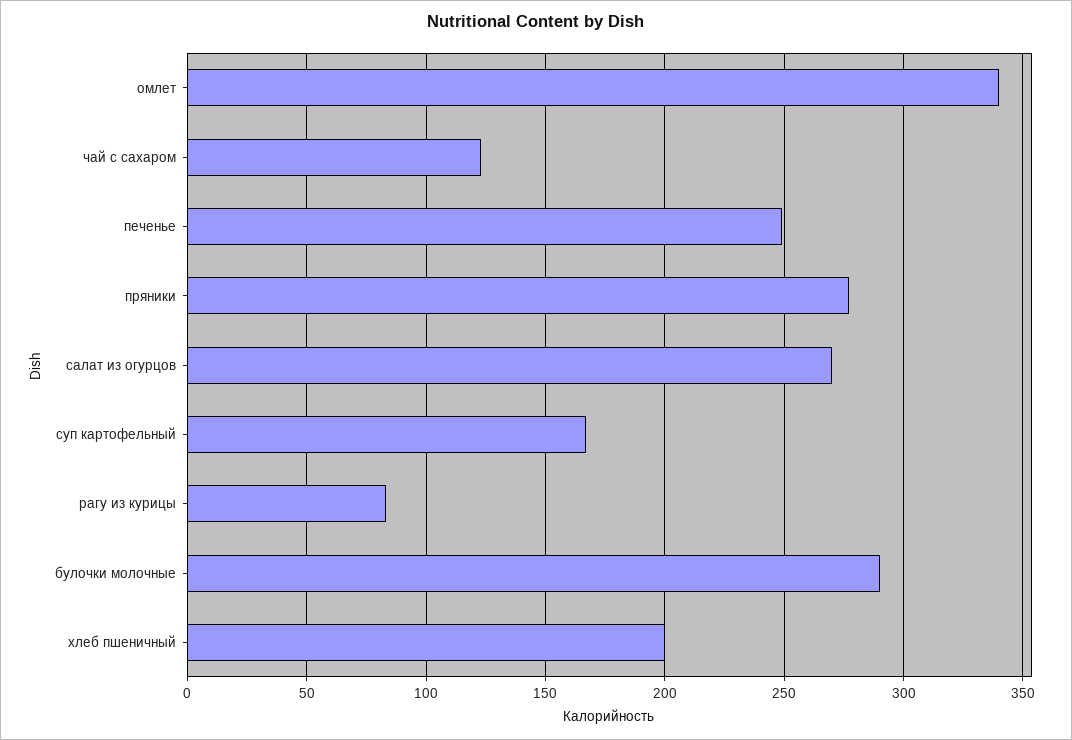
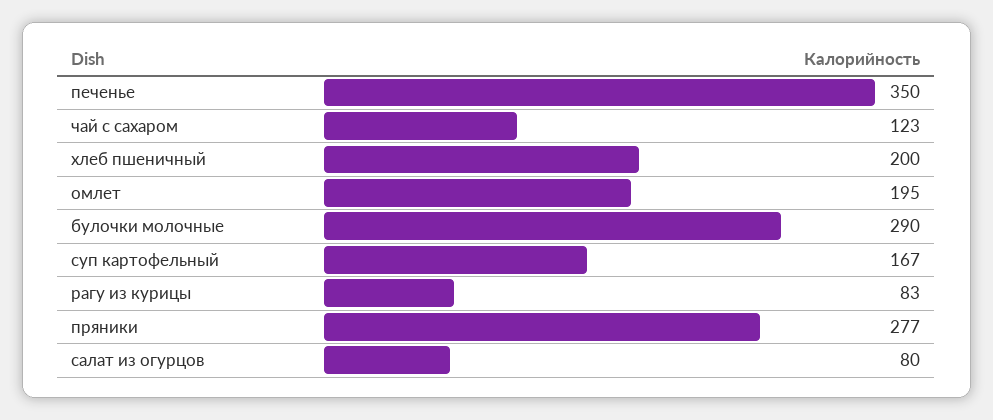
  {
-   "омлет": 340,
+   "омлет": 195,
    "чай с сахаром": 123,
-   "печенье": 250,
+   "печенье": 350,
    "пряники": 277,
-   "салат из огурцов": 270,
+   "салат из огурцов": 80,
    "суп картофельный": 167,
    "рагу из курицы": 83,
    "булочки молочные": 290,
    "хлеб пшеничный": 200
  }

